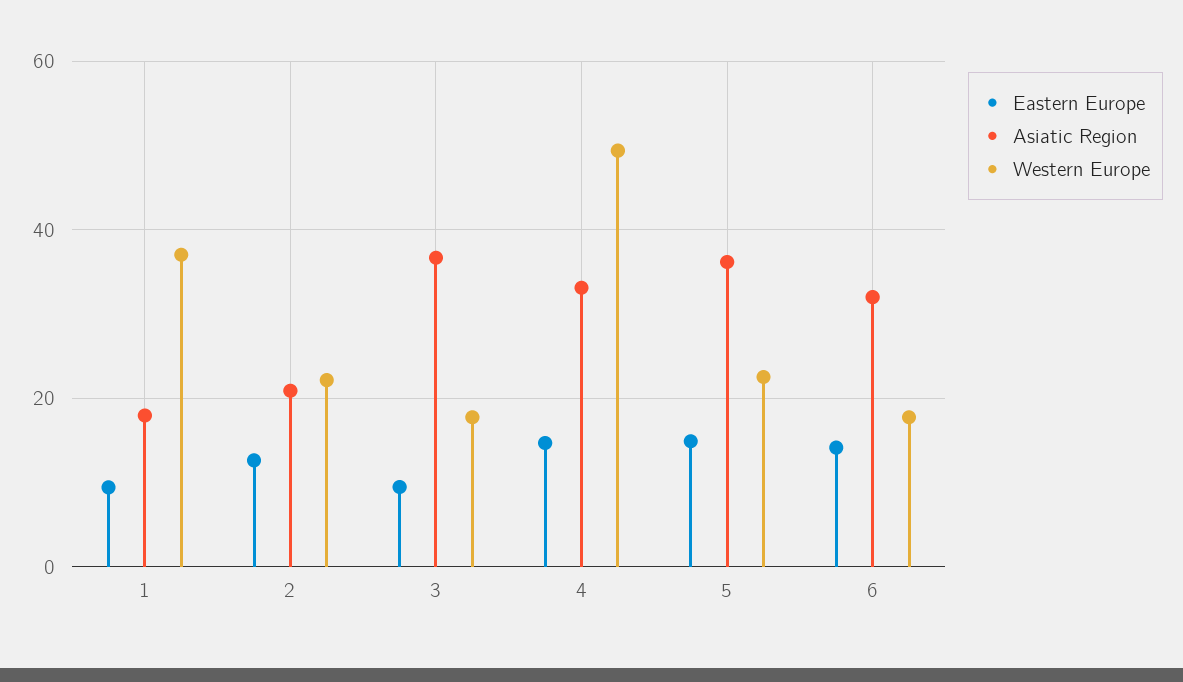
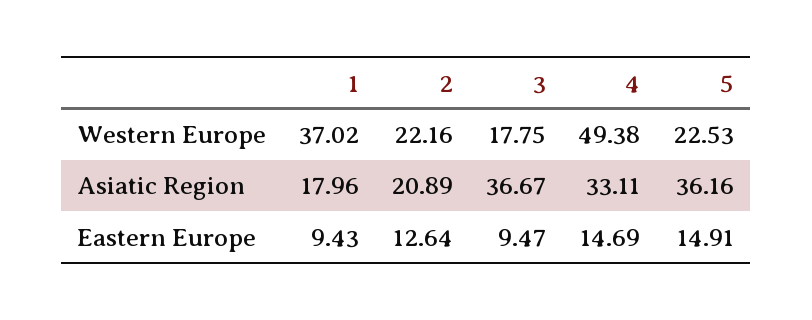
  {
    "Eastern Europe": {
      "1": 9.43,
      "2": 12.64,
      "3": 9.47,
      "4": 14.69,
-     "5": 14.91,
+     "5": 14.91
-     "6": 14
    },
    "Asiatic Region": {
      "1": 17.96,
      "2": 20.89,
      "3": 36.67,
      "4": 33.11,
-     "5": 36.16,
+     "5": 36.16
-     "6": 32
    },
    "Western Europe": {
      "1": 37.02,
      "2": 22.16,
      "3": 17.75,
      "4": 49.38,
-     "5": 22.53,
+     "5": 22.53
-     "6": 18
    }
  }

